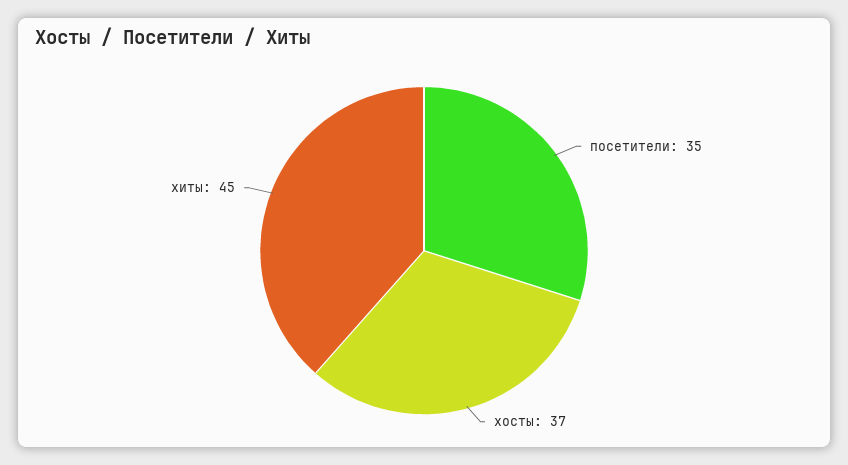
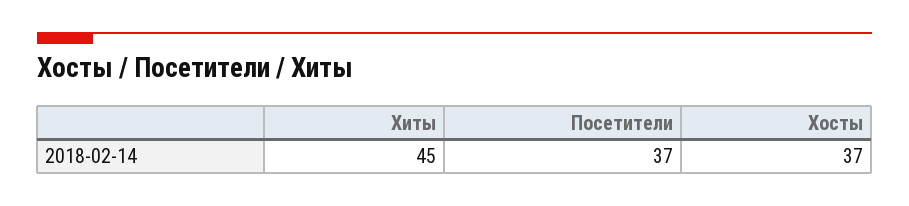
  {
-   "посетители": 35,
+   "посетители": 37,
    "хосты": 37,
    "хиты": 45
  }

